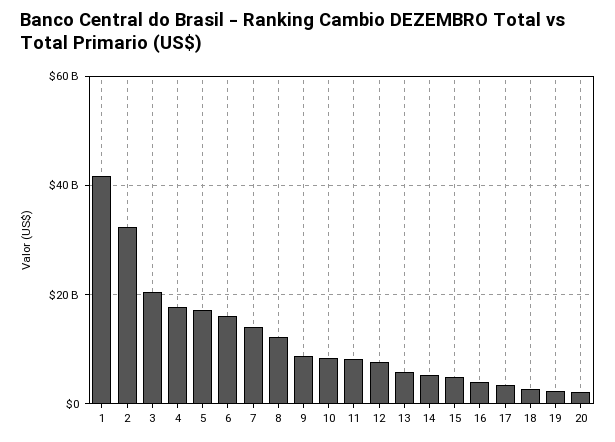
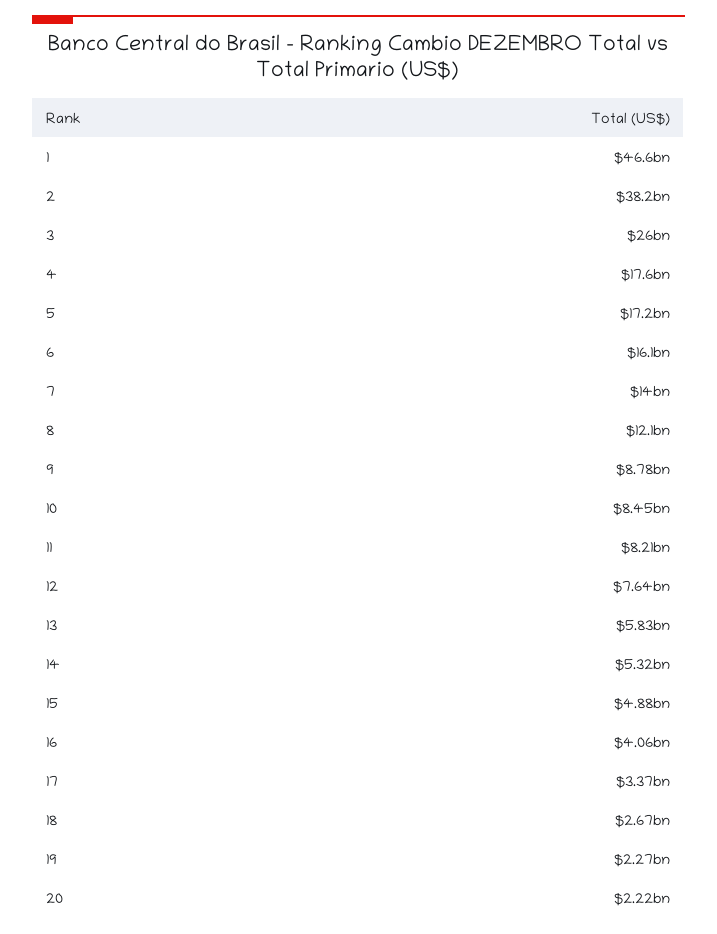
  {
-   "1": 42000000000,
+   "1": 46600000000,
-   "2": 32000000000,
+   "2": 38200000000,
-   "3": 20000000000,
+   "3": 26000000000,
    "4": 17600000000,
    "5": 17200000000,
    "6": 16100000000,
    "7": 14000000000,
    "8": 12100000000,
    "9": 8780000000,
    "10": 8450000000,
    "11": 8210000000,
    "12": 7640000000,
    "13": 5830000000,
    "14": 5320000000,
    "15": 4880000000,
    "16": 4060000000,
    "17": 3370000000,
    "18": 2670000000,
    "19": 2270000000,
    "20": 2220000000
  }

